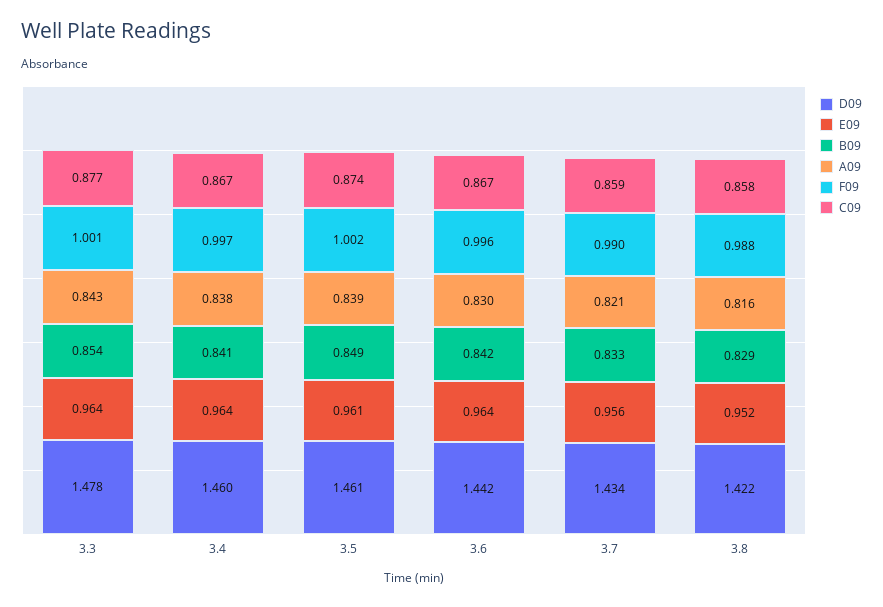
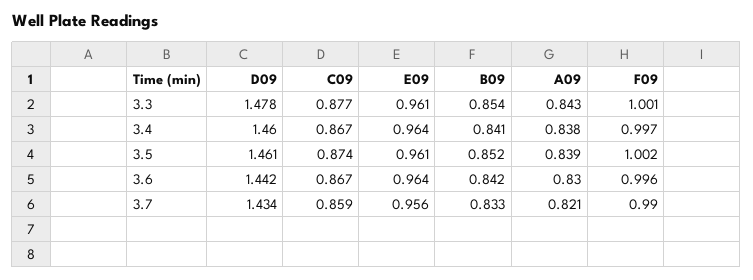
  {
    "D09": {
      "3.3": 1.478,
      "3.4": 1.46,
      "3.5": 1.461,
      "3.6": 1.442,
-     "3.7": 1.434,
+     "3.7": 1.434
-     "3.8": 1.422
    },
    "E09": {
-     "3.3": 0.964,
+     "3.3": 0.961,
      "3.4": 0.964,
      "3.5": 0.961,
      "3.6": 0.964,
-     "3.7": 0.956,
+     "3.7": 0.956
-     "3.8": 0.952
    },
    "B09": {
      "3.3": 0.854,
      "3.4": 0.841,
-     "3.5": 0.849,
+     "3.5": 0.852,
      "3.6": 0.842,
-     "3.7": 0.833,
+     "3.7": 0.833
-     "3.8": 0.829
    },
    "A09": {
      "3.3": 0.843,
      "3.4": 0.838,
      "3.5": 0.839,
      "3.6": 0.83,
-     "3.7": 0.821,
+     "3.7": 0.821
-     "3.8": 0.816
    },
    "F09": {
      "3.3": 1.001,
      "3.4": 0.997,
      "3.5": 1.002,
      "3.6": 0.996,
-     "3.7": 0.99,
+     "3.7": 0.99
-     "3.8": 0.988
    },
    "C09": {
      "3.3": 0.877,
      "3.4": 0.867,
      "3.5": 0.874,
      "3.6": 0.867,
-     "3.7": 0.859,
+     "3.7": 0.859
-     "3.8": 0.858
    }
  }

